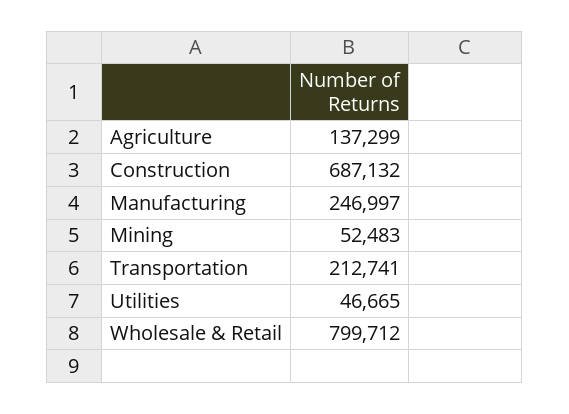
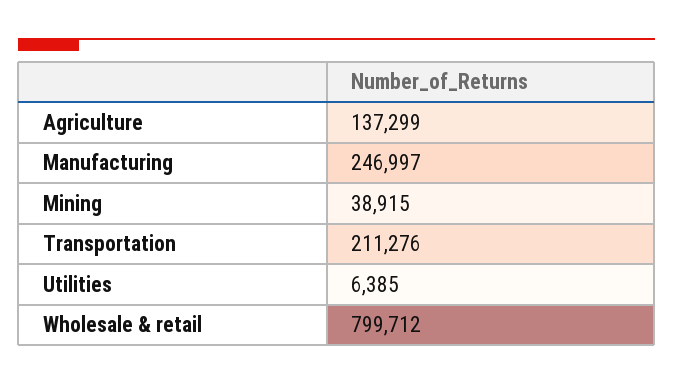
  {
    "Agriculture": 137299,
-   "Construction": 687132,
    "Manufacturing": 246997,
-   "Mining": 52483,
+   "Mining": 38915,
-   "Transportation": 212741,
+   "Transportation": 211276,
-   "Utilities": 46665,
+   "Utilities": 6385,
    "Wholesale & Retail": 799712
  }

